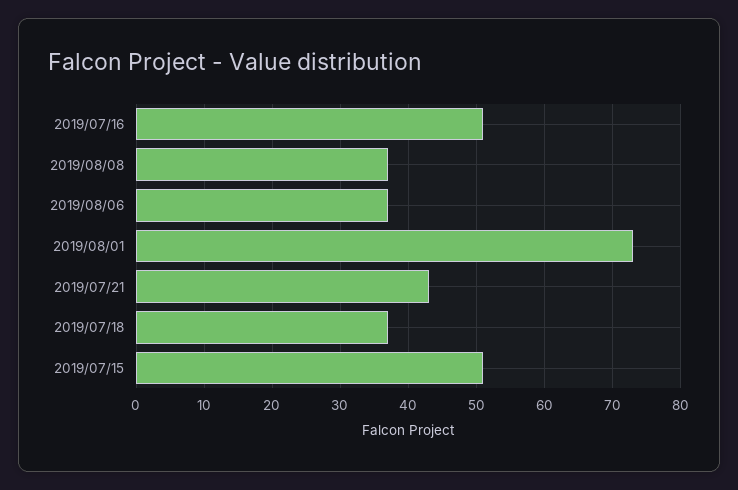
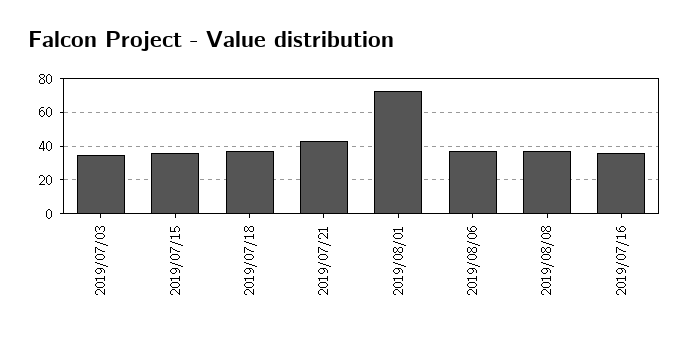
  {
-   "2019/07/16": 51,
+   "2019/07/16": 35,
    "2019/08/08": 37,
    "2019/08/06": 37,
    "2019/08/01": 73,
    "2019/07/21": 43,
    "2019/07/18": 37,
-   "2019/07/15": 51
+   "2019/07/15": 35,
+   "2019/07/03": 35
  }

